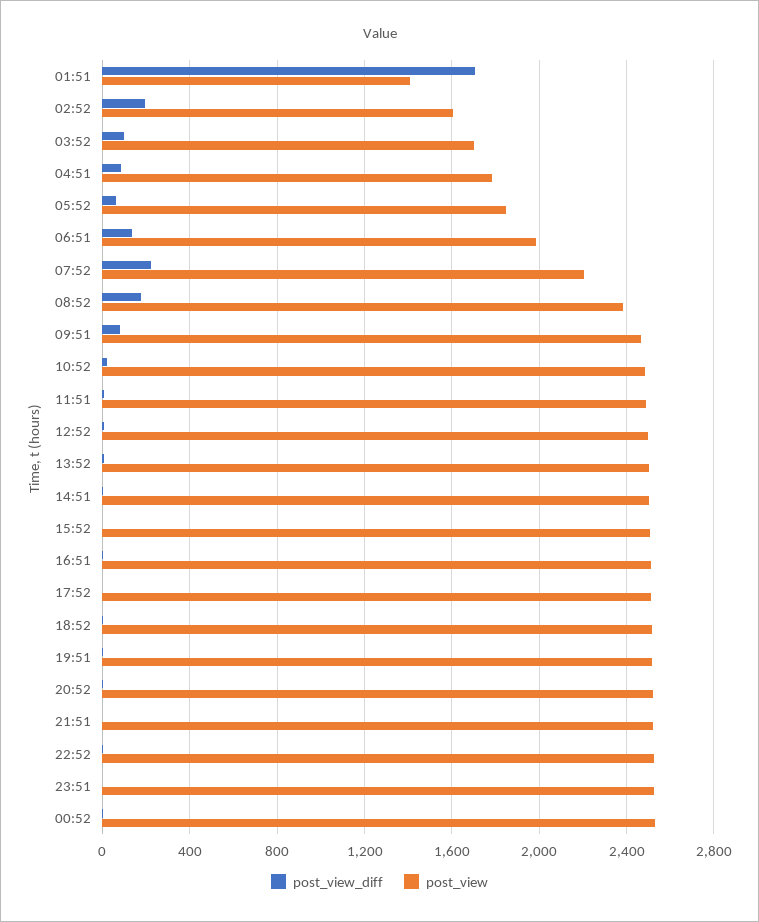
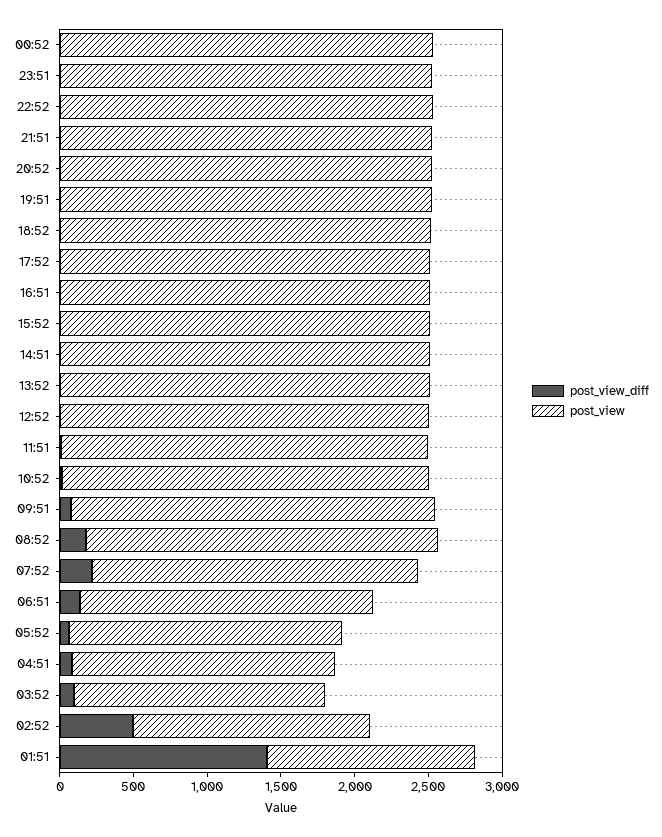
  {
    "post_view_diff": {
-     "01:51": 1700,
+     "01:51": 1400,
-     "02:52": 200,
+     "02:52": 500,
      "03:52": 100,
      "04:51": 100,
      "05:52": 50,
      "06:51": 150,
      "07:52": 200,
      "08:52": 200,
      "09:51": 100,
      "10:52": 0,
      "11:51": 0,
      "12:52": 0,
      "13:52": 0,
      "14:51": 0,
      "15:52": 0,
      "16:51": 0,
      "17:52": 0,
      "18:52": 0,
      "19:51": 0,
      "20:52": 0,
      "21:51": 0,
      "22:52": 0,
      "23:51": 0,
      "00:52": 0
    },
    "post_view": {
      "01:51": 1400,
      "02:52": 1600,
      "03:52": 1700,
      "04:51": 1800,
      "05:52": 1850,
      "06:51": 2000,
      "07:52": 2200,
      "08:52": 2400,
      "09:51": 2450,
      "10:52": 2500,
      "11:51": 2500,
      "12:52": 2500,
      "13:52": 2500,
      "14:51": 2500,
      "15:52": 2500,
      "16:51": 2500,
      "17:52": 2500,
      "18:52": 2500,
      "19:51": 2500,
      "20:52": 2500,
      "21:51": 2500,
      "22:52": 2550,
      "23:51": 2550,
      "00:52": 2550
    }
  }

